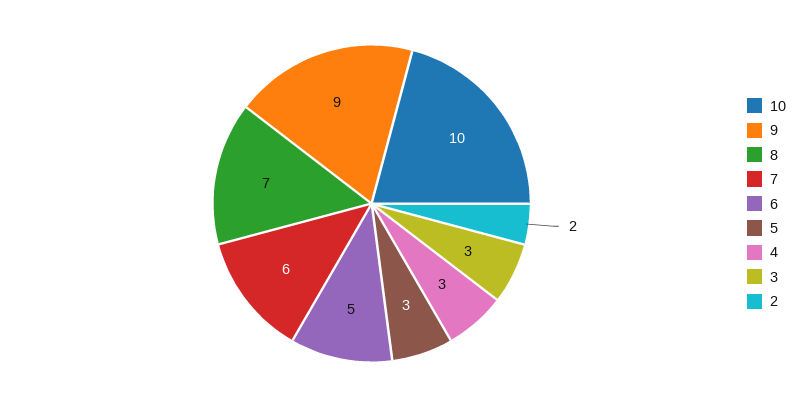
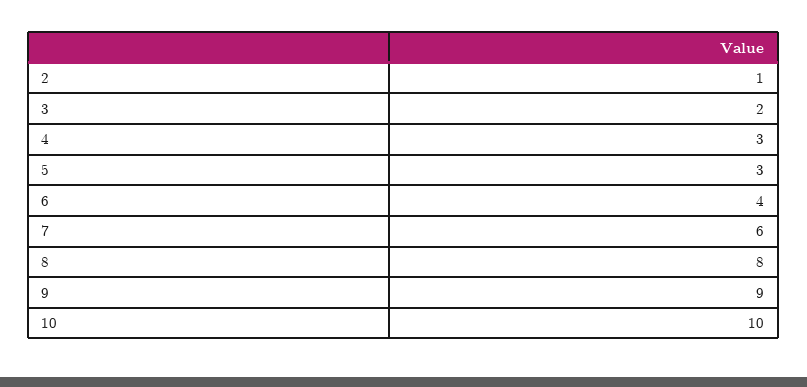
  {
    "10": 10,
    "9": 9,
-   "8": 7,
+   "8": 8,
    "7": 6,
-   "6": 5,
+   "6": 4,
    "5": 3,
    "4": 3,
-   "3": 3,
+   "3": 2,
-   "2": 2
+   "2": 1
  }

